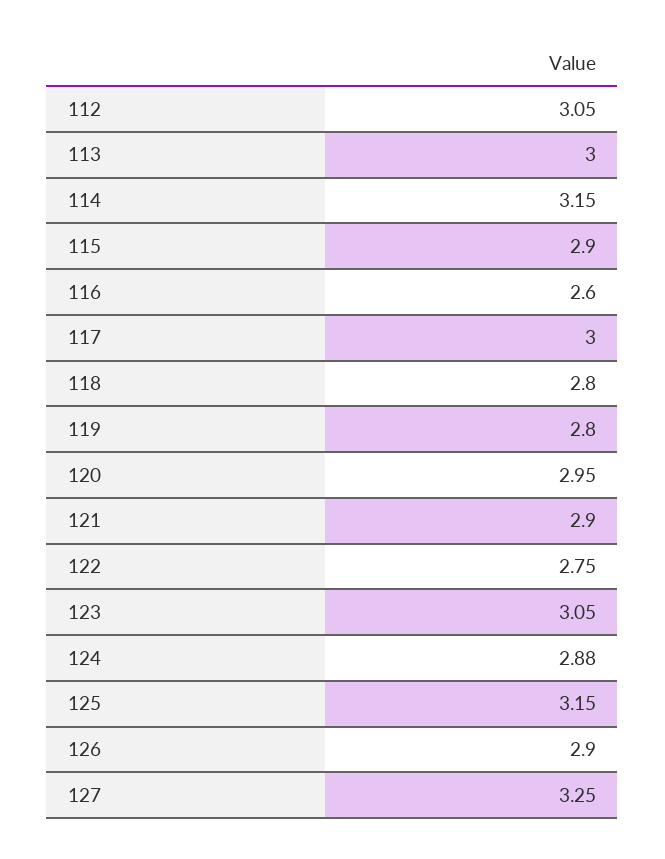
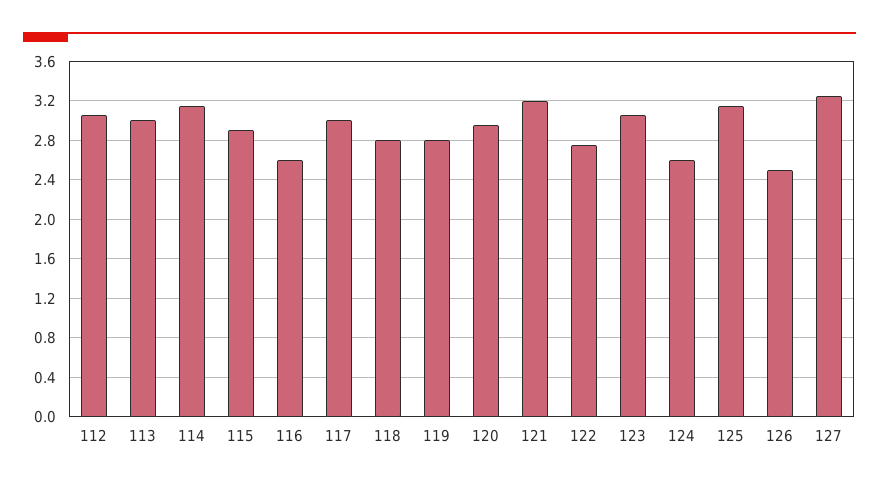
  {
    "112": 3.05,
    "113": 3,
    "114": 3.15,
    "115": 2.9,
    "116": 2.6,
    "117": 3,
    "118": 2.8,
    "119": 2.8,
    "120": 2.95,
-   "121": 2.9,
+   "121": 3.2,
    "122": 2.75,
    "123": 3.05,
-   "124": 2.88,
+   "124": 2.6,
    "125": 3.15,
-   "126": 2.9,
+   "126": 2.5,
    "127": 3.25
  }

